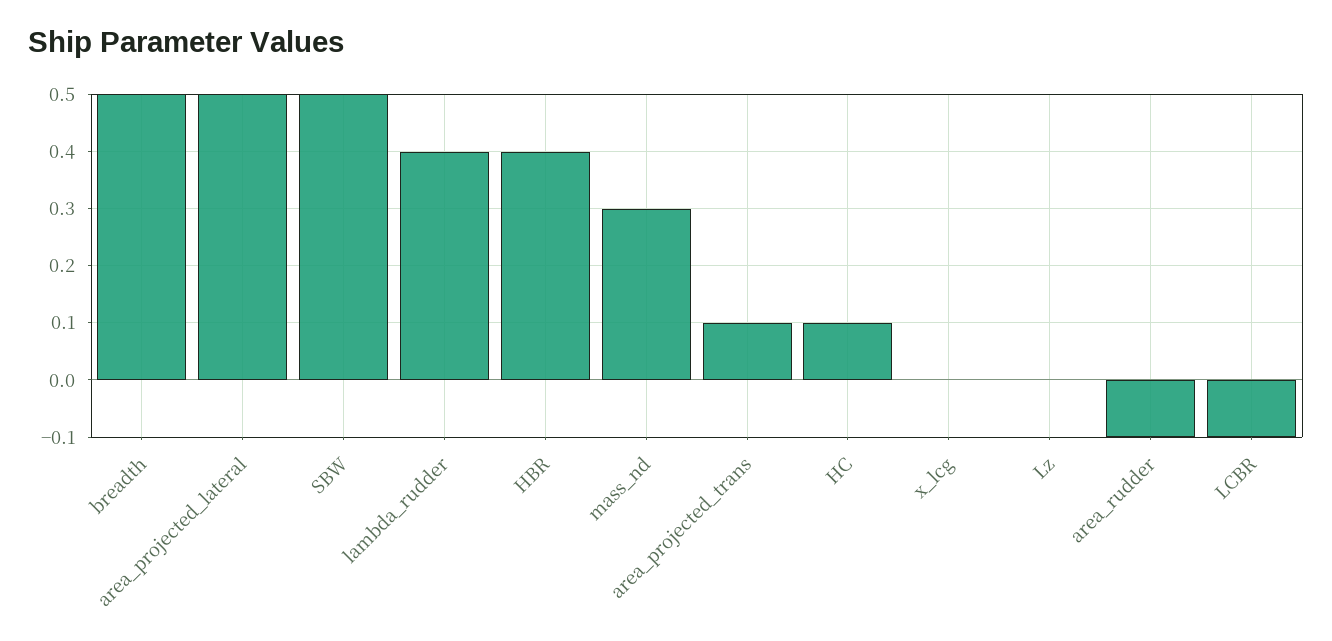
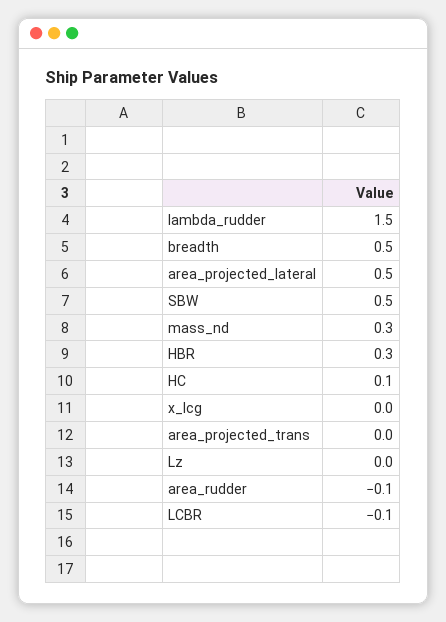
  {
    "breadth": 0.5,
    "area_projected_lateral": 0.5,
    "SBW": 0.5,
-   "lambda_rudder": 0.4,
+   "lambda_rudder": 1.5,
-   "HBR": 0.4,
+   "HBR": 0.3,
    "mass_nd": 0.3,
-   "area_projected_trans": 0.1,
+   "area_projected_trans": 0,
    "HC": 0.1,
    "x_lcg": 0,
    "Lz": 0,
    "area_rudder": -0.1,
    "LCBR": -0.1
  }

